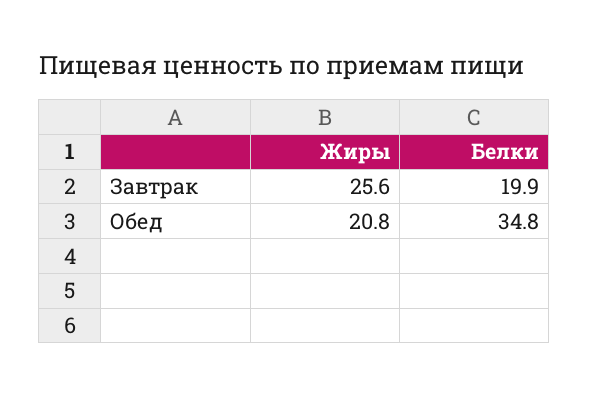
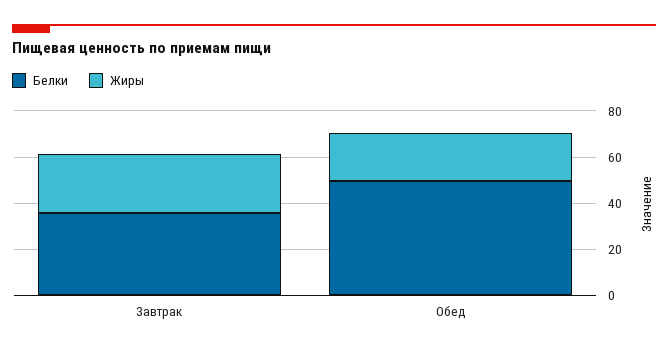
  {
    "Жиры": {
      "Завтрак": 25.6,
      "Обед": 20.8
    },
    "Белки": {
-     "Завтрак": 19.9,
+     "Завтрак": 35,
-     "Обед": 34.8
+     "Обед": 50
    }
  }

